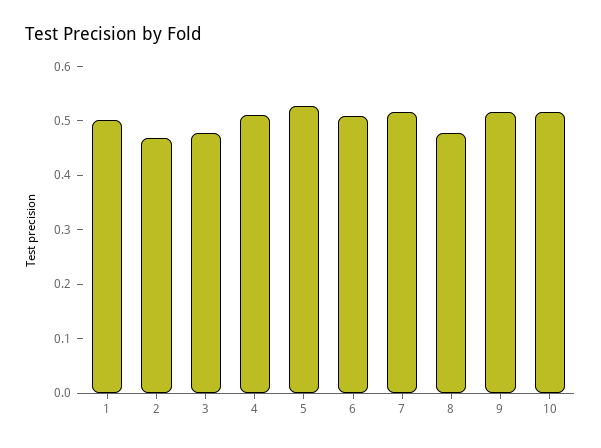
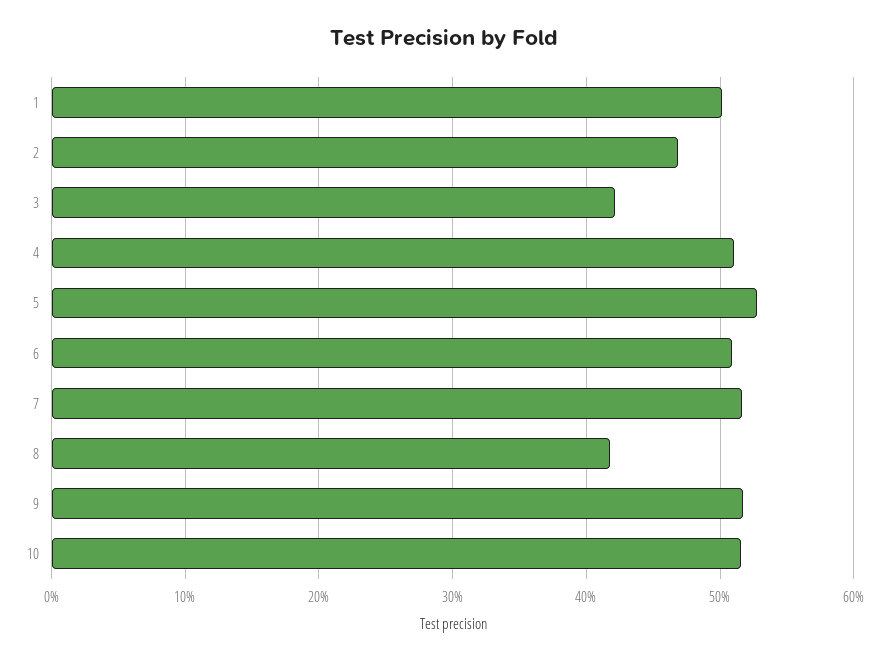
  {
    "1": 0.5,
    "2": 0.47,
-   "3": 0.48,
+   "3": 0.42,
    "4": 0.51,
    "5": 0.53,
    "6": 0.51,
    "7": 0.52,
-   "8": 0.48,
+   "8": 0.42,
    "9": 0.52,
    "10": 0.52
  }

